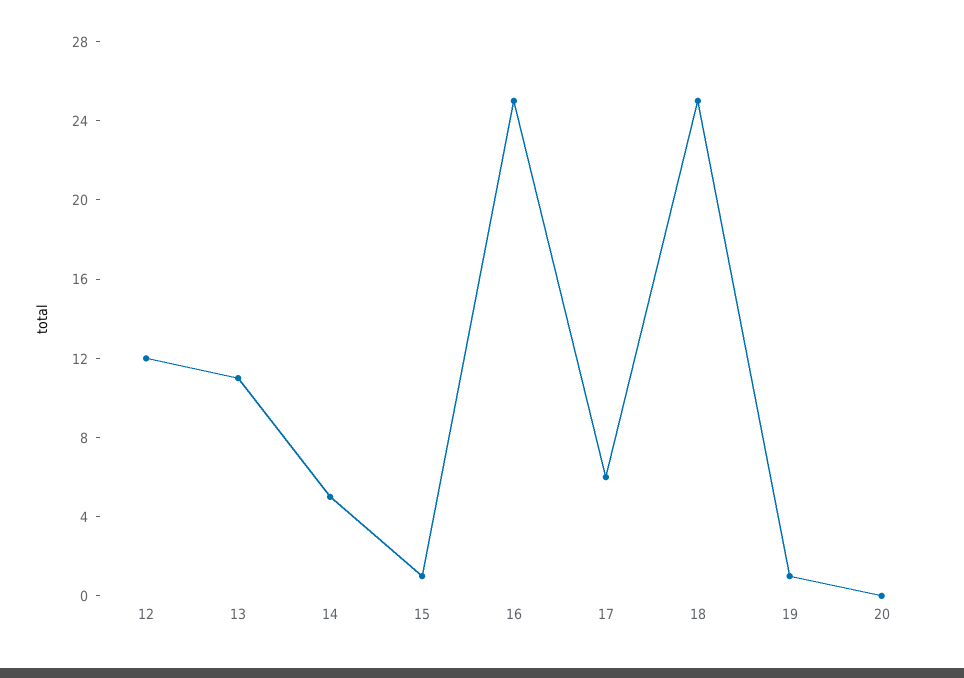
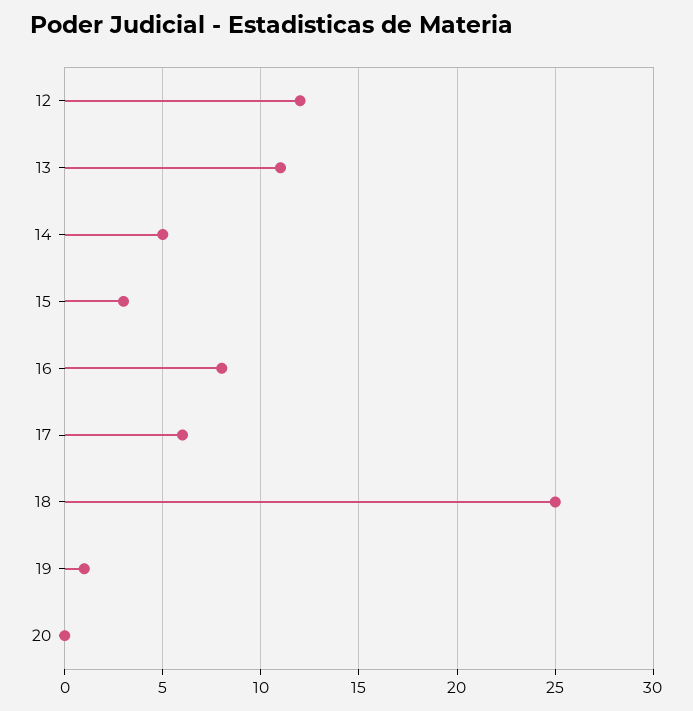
  {
    "12": 12,
    "13": 11,
    "14": 5,
-   "15": 1,
+   "15": 3,
-   "16": 25,
+   "16": 8,
    "17": 6,
    "18": 25,
    "19": 1,
    "20": 0
  }

